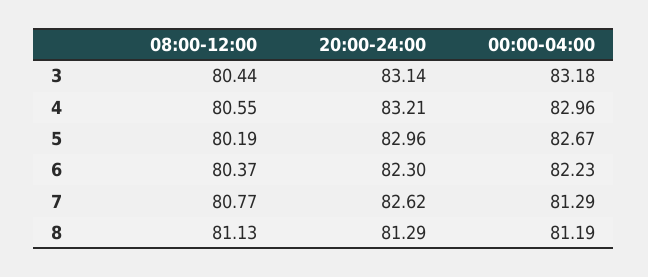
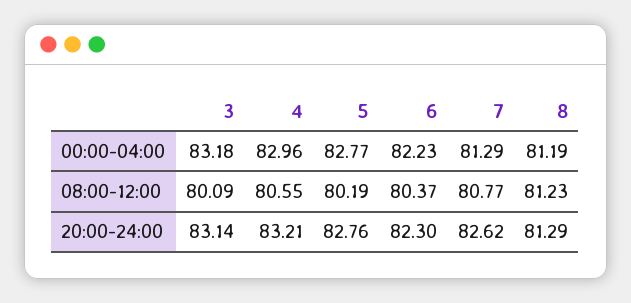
  {
    "08:00-12:00": {
-     "3": 80.44,
+     "3": 80.09,
      "4": 80.55,
      "5": 80.19,
      "6": 80.37,
      "7": 80.77,
-     "8": 81.13
+     "8": 81.23
    },
    "20:00-24:00": {
      "3": 83.14,
      "4": 83.21,
-     "5": 82.96,
+     "5": 82.76,
      "6": 82.3,
      "7": 82.62,
      "8": 81.29
    },
    "00:00-04:00": {
      "3": 83.18,
      "4": 82.96,
-     "5": 82.67,
+     "5": 82.77,
      "6": 82.23,
      "7": 81.29,
      "8": 81.19
    }
  }

